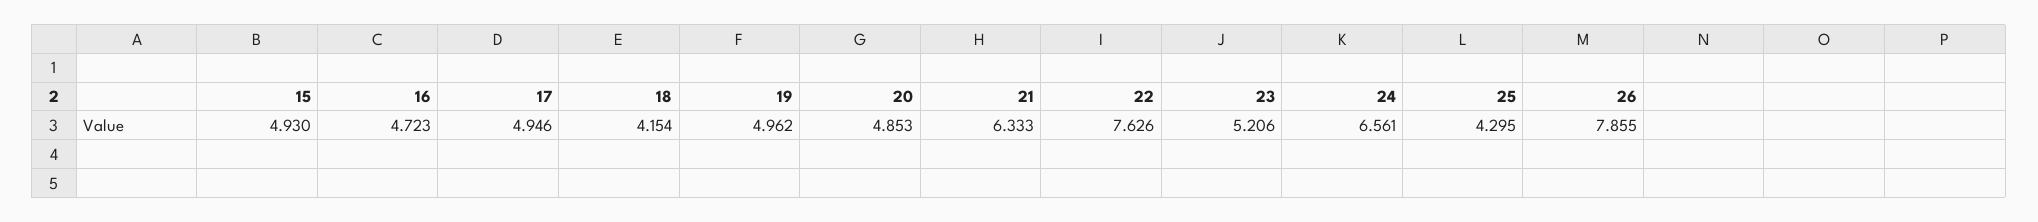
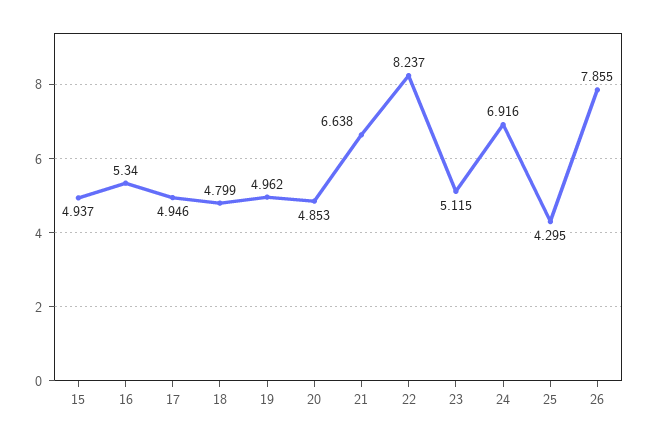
  {
-   "15": 4.93,
+   "15": 4.937,
-   "16": 4.723,
+   "16": 5.34,
    "17": 4.946,
-   "18": 4.154,
+   "18": 4.799,
    "19": 4.962,
    "20": 4.853,
-   "21": 6.333,
+   "21": 6.638,
-   "22": 7.626,
+   "22": 8.237,
-   "23": 5.206,
+   "23": 5.115,
-   "24": 6.561,
+   "24": 6.916,
    "25": 4.295,
    "26": 7.855
  }

